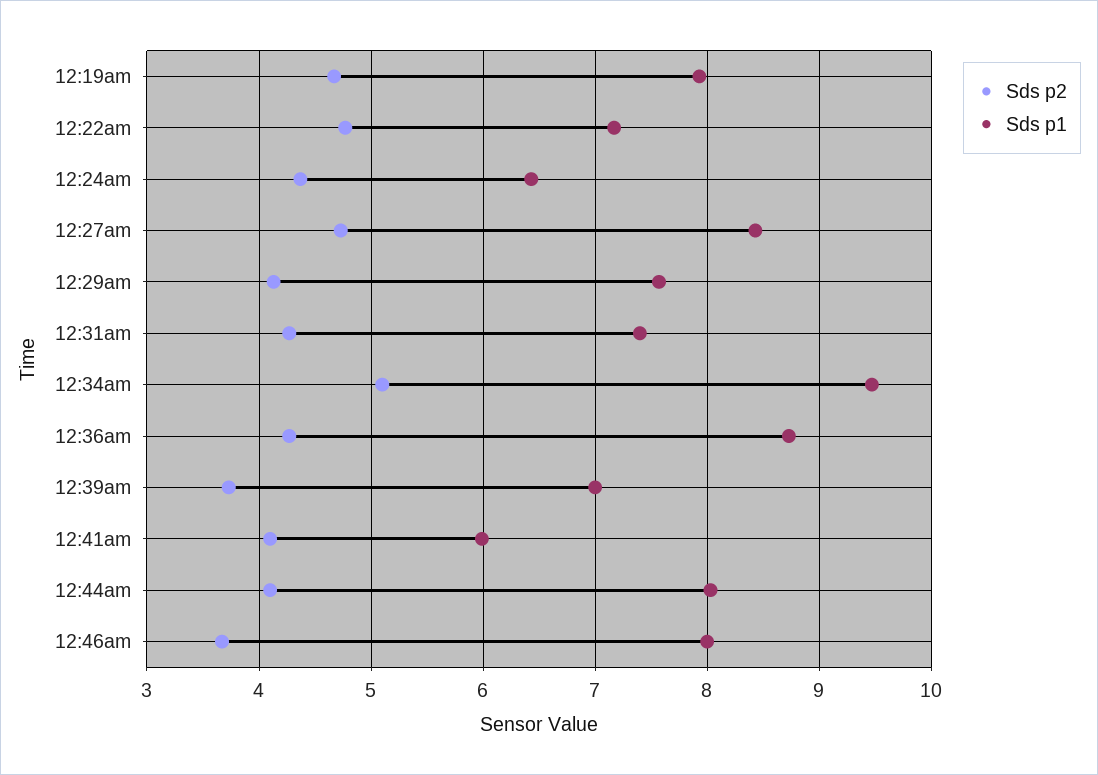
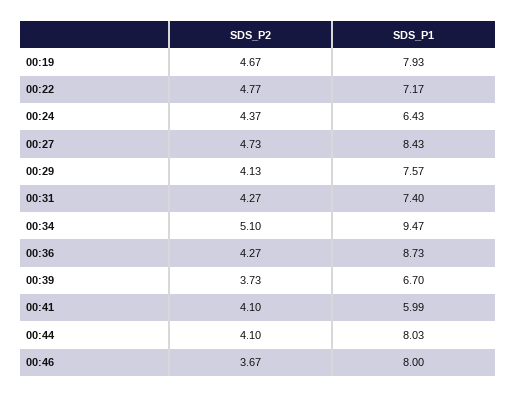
  {
    "Sds p2": {
      "12:19am": 4.67,
      "12:22am": 4.77,
      "12:24am": 4.37,
      "12:27am": 4.73,
      "12:29am": 4.13,
      "12:31am": 4.27,
      "12:34am": 5.1,
      "12:36am": 4.27,
      "12:39am": 3.73,
      "12:41am": 4.1,
      "12:44am": 4.1,
      "12:46am": 3.67
    },
    "Sds p1": {
      "12:19am": 7.93,
      "12:22am": 7.17,
      "12:24am": 6.43,
      "12:27am": 8.43,
      "12:29am": 7.57,
      "12:31am": 7.4,
      "12:34am": 9.47,
      "12:36am": 8.73,
-     "12:39am": 7,
+     "12:39am": 6.7,
      "12:41am": 5.99,
      "12:44am": 8.03,
      "12:46am": 8
    }
  }

